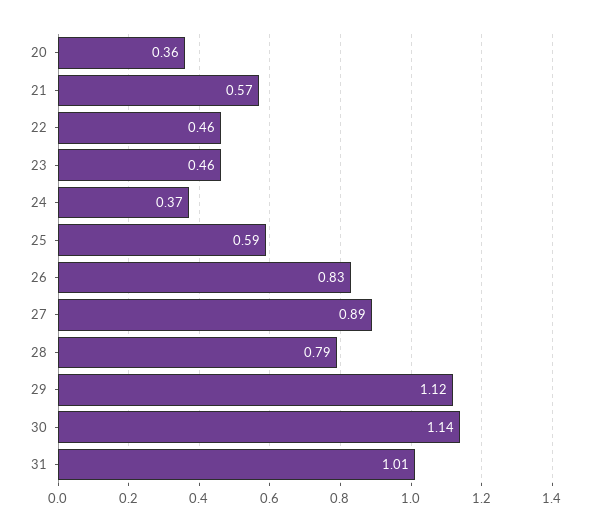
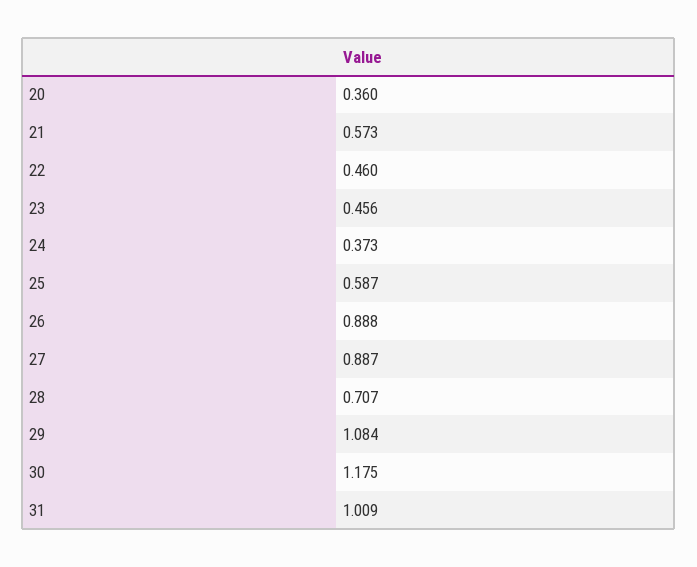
  {
    "20": 0.36,
    "21": 0.573,
    "22": 0.46,
    "23": 0.456,
    "24": 0.373,
    "25": 0.587,
-   "26": 0.83,
+   "26": 0.888,
    "27": 0.887,
-   "28": 0.79,
+   "28": 0.707,
-   "29": 1.12,
+   "29": 1.084,
-   "30": 1.14,
+   "30": 1.175,
    "31": 1.009
  }

